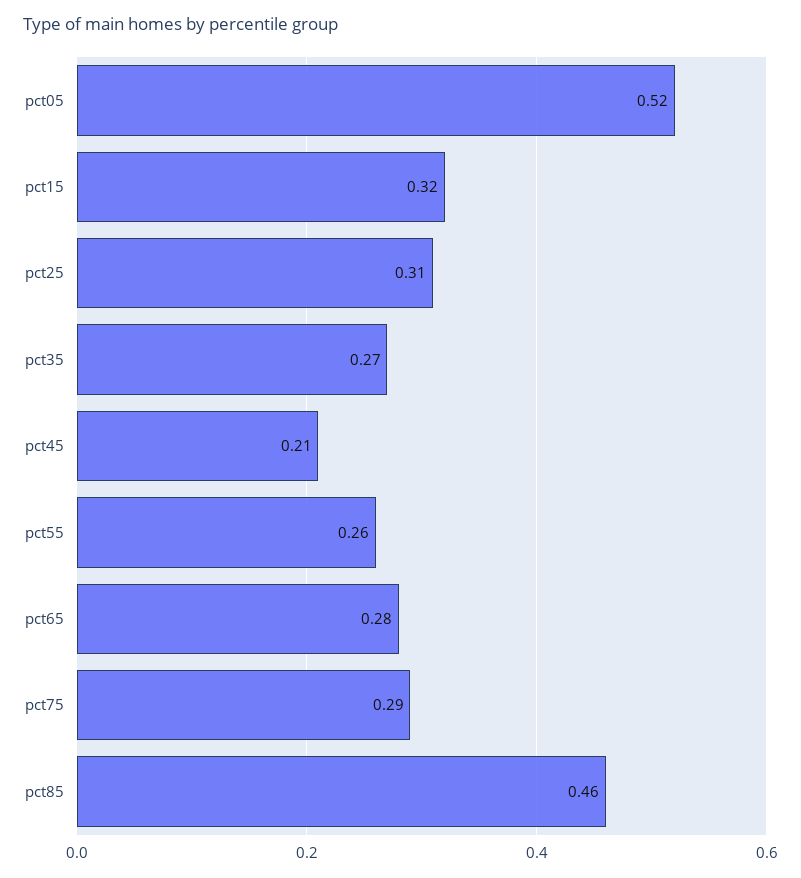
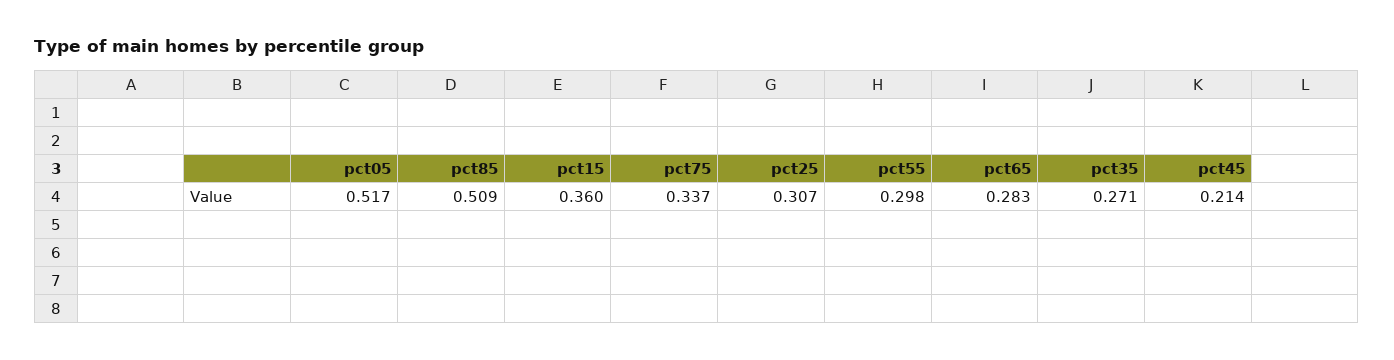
  {
    "pct05": 0.517,
-   "pct15": 0.32,
+   "pct15": 0.36,
    "pct25": 0.307,
    "pct35": 0.271,
    "pct45": 0.214,
-   "pct55": 0.26,
+   "pct55": 0.298,
    "pct65": 0.283,
-   "pct75": 0.29,
+   "pct75": 0.337,
-   "pct85": 0.46
+   "pct85": 0.509
  }

